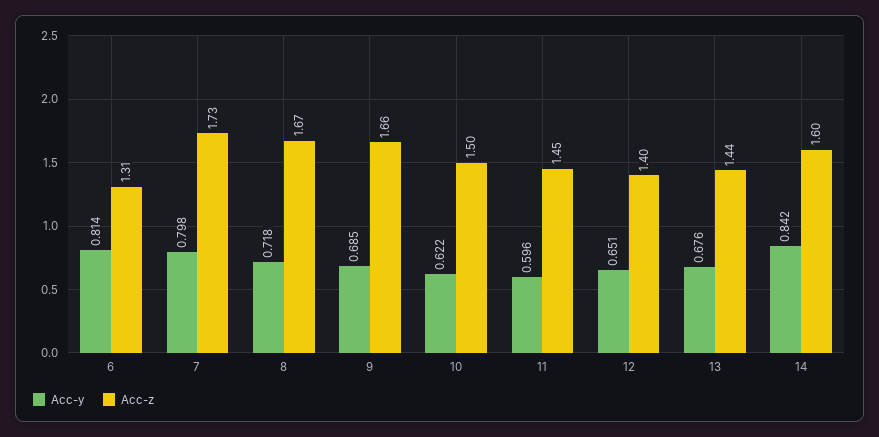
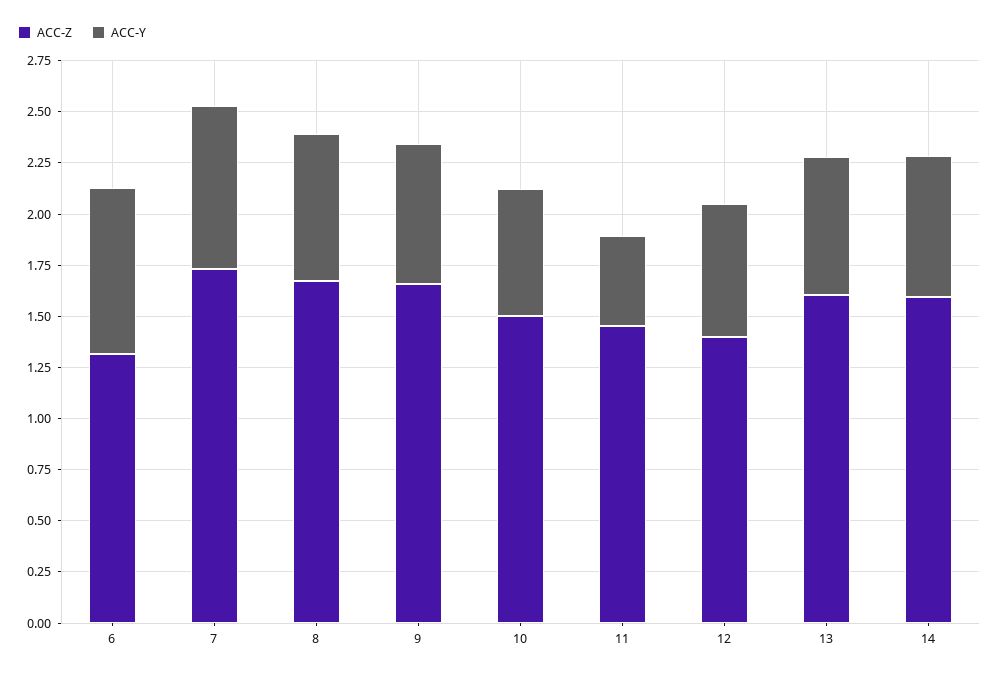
  {
    "Acc-y": {
      "6": 0.814,
      "7": 0.798,
      "8": 0.718,
      "9": 0.685,
      "10": 0.622,
-     "11": 0.596,
+     "11": 0.45,
      "12": 0.651,
      "13": 0.676,
-     "14": 0.842
+     "14": 0.7
    },
    "Acc-z": {
      "6": 1.31,
      "7": 1.73,
      "8": 1.67,
      "9": 1.66,
      "10": 1.5,
      "11": 1.45,
      "12": 1.4,
-     "13": 1.44,
+     "13": 1.6,
      "14": 1.6
    }
  }

